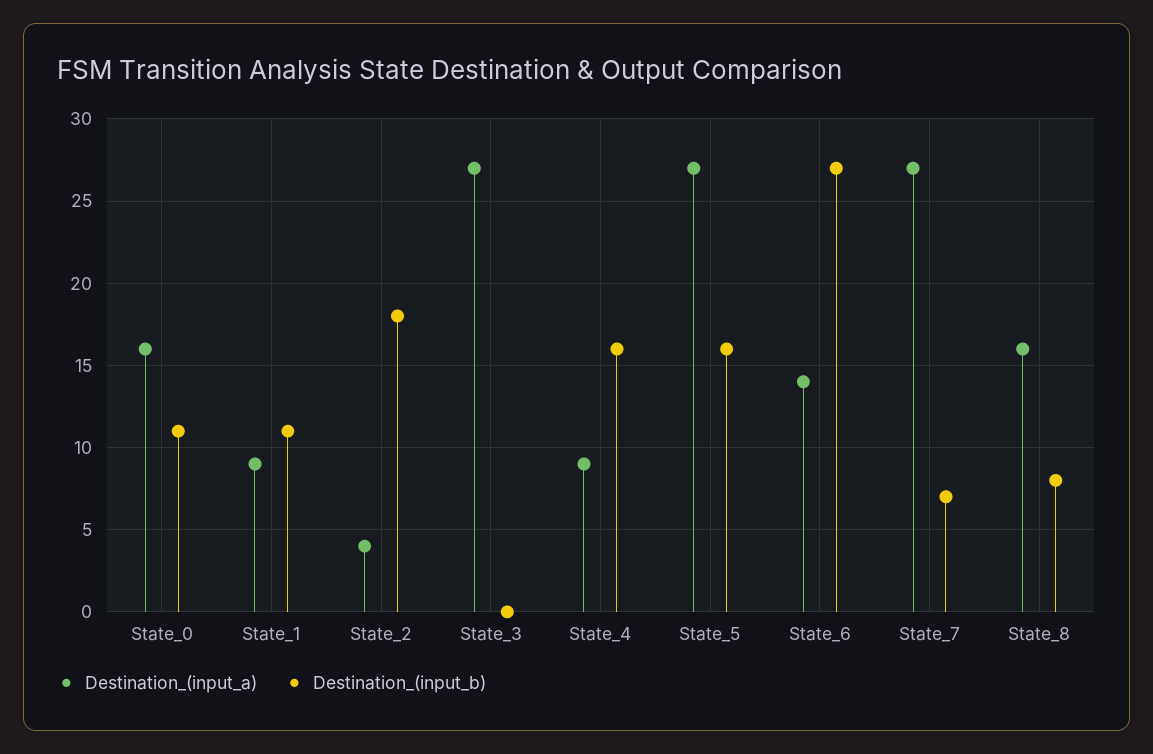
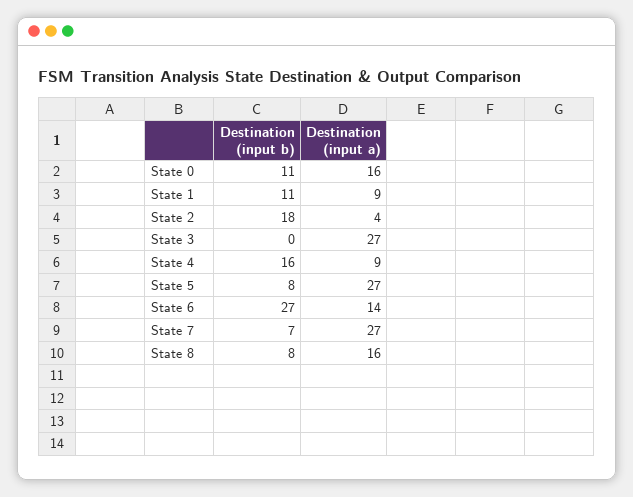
  {
    "Destination_(input_a)": {
      "State_0": 16,
      "State_1": 9,
      "State_2": 4,
      "State_3": 27,
      "State_4": 9,
      "State_5": 27,
      "State_6": 14,
      "State_7": 27,
      "State_8": 16
    },
    "Destination_(input_b)": {
      "State_0": 11,
      "State_1": 11,
      "State_2": 18,
      "State_3": 0,
      "State_4": 16,
-     "State_5": 16,
+     "State_5": 8,
      "State_6": 27,
      "State_7": 7,
      "State_8": 8
    }
  }

